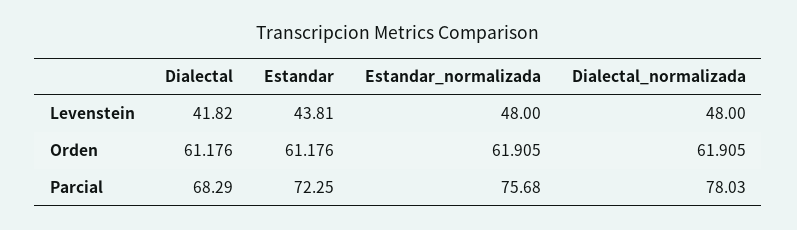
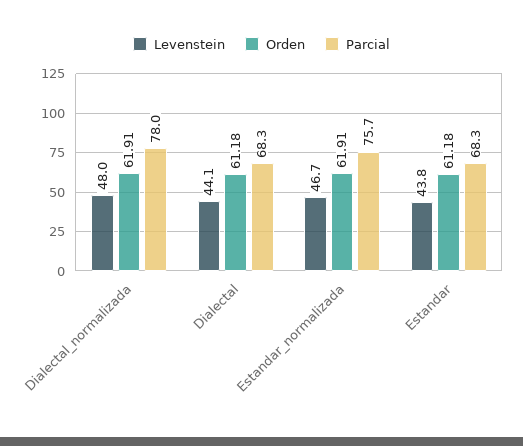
  {
    "Levenstein": {
-     "Dialectal": 41.82,
+     "Dialectal": 44.1,
      "Estandar": 43.81,
-     "Estandar_normalizada": 48,
+     "Estandar_normalizada": 46.7,
      "Dialectal_normalizada": 48
    },
    "Orden": {
      "Dialectal": 61.176,
      "Estandar": 61.176,
      "Estandar_normalizada": 61.905,
      "Dialectal_normalizada": 61.905
    },
    "Parcial": {
      "Dialectal": 68.29,
-     "Estandar": 72.25,
+     "Estandar": 68.3,
      "Estandar_normalizada": 75.68,
      "Dialectal_normalizada": 78.03
    }
  }

